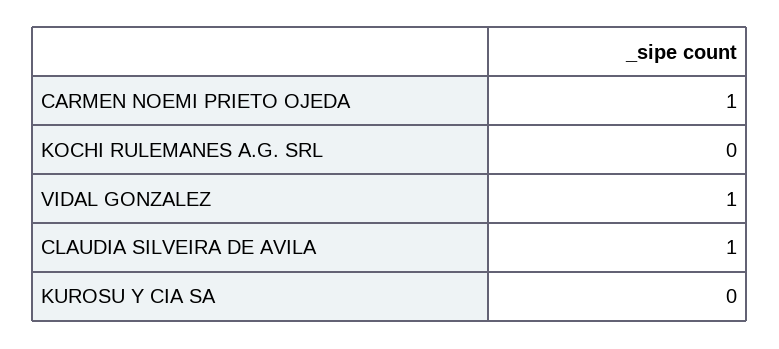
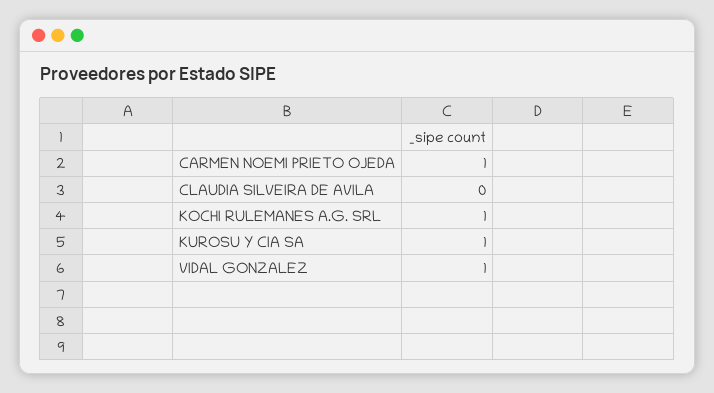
  {
    "CARMEN NOEMI PRIETO OJEDA": 1,
-   "KOCHI RULEMANES A.G. SRL": 0,
+   "KOCHI RULEMANES A.G. SRL": 1,
    "VIDAL GONZALEZ": 1,
-   "CLAUDIA SILVEIRA DE AVILA": 1,
+   "CLAUDIA SILVEIRA DE AVILA": 0,
-   "KUROSU Y CIA SA": 0
+   "KUROSU Y CIA SA": 1
  }

